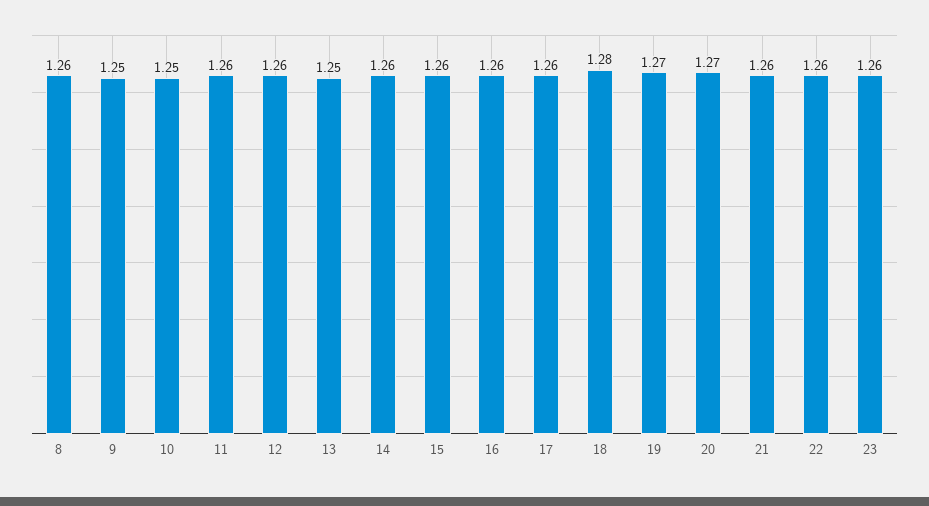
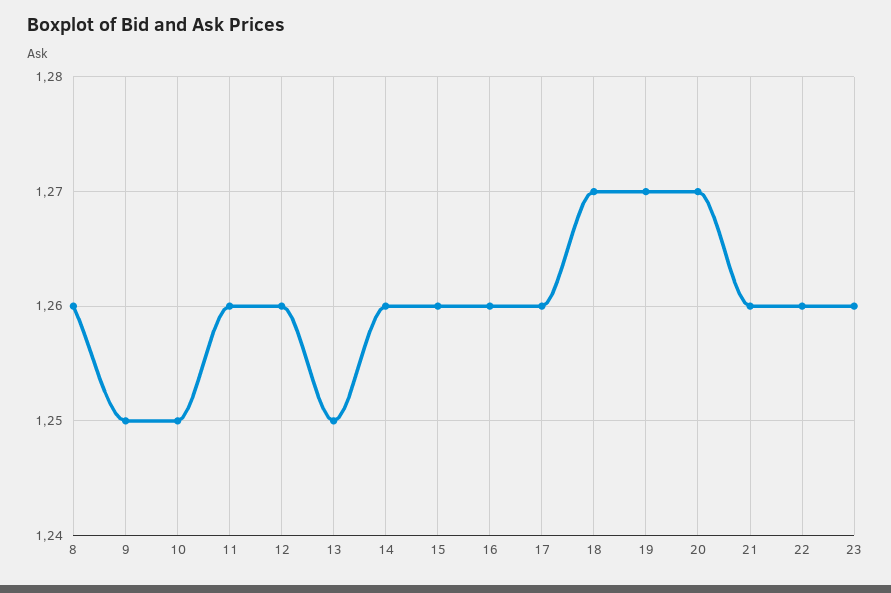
  {
    "8": 1.26,
    "9": 1.25,
    "10": 1.25,
    "11": 1.26,
    "12": 1.26,
    "13": 1.25,
    "14": 1.26,
    "15": 1.26,
    "16": 1.26,
    "17": 1.26,
-   "18": 1.28,
+   "18": 1.27,
    "19": 1.27,
    "20": 1.27,
    "21": 1.26,
    "22": 1.26,
    "23": 1.26
  }

